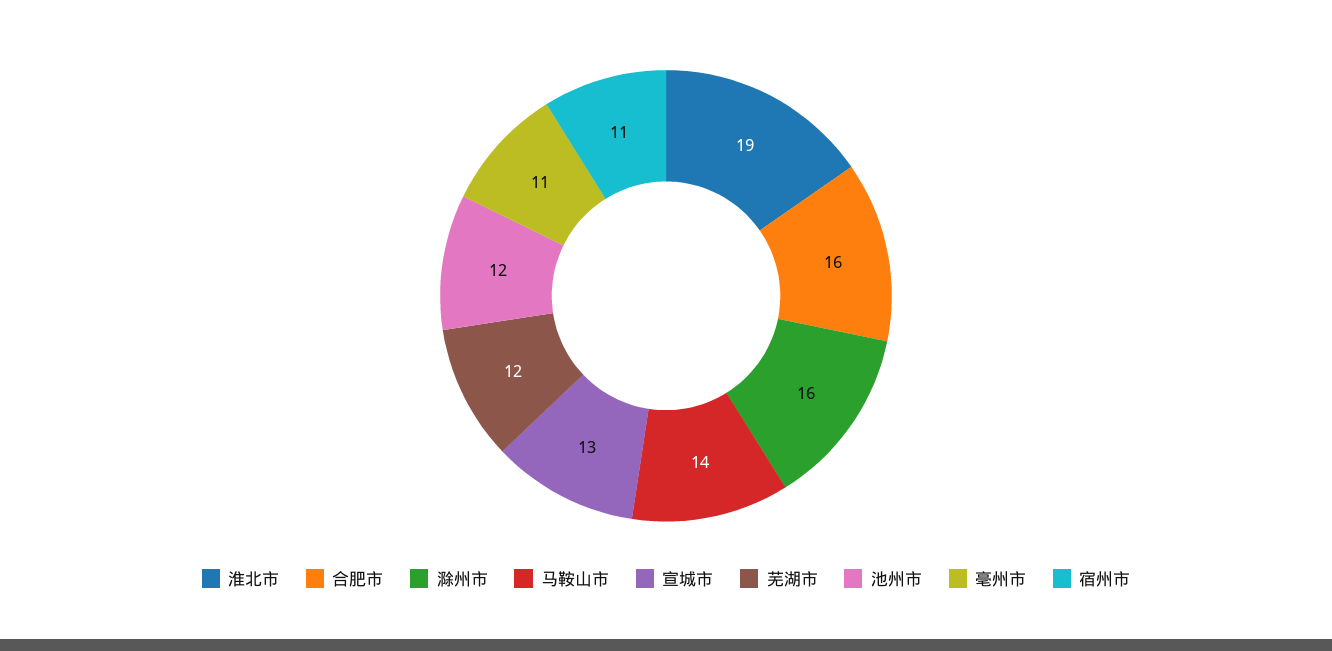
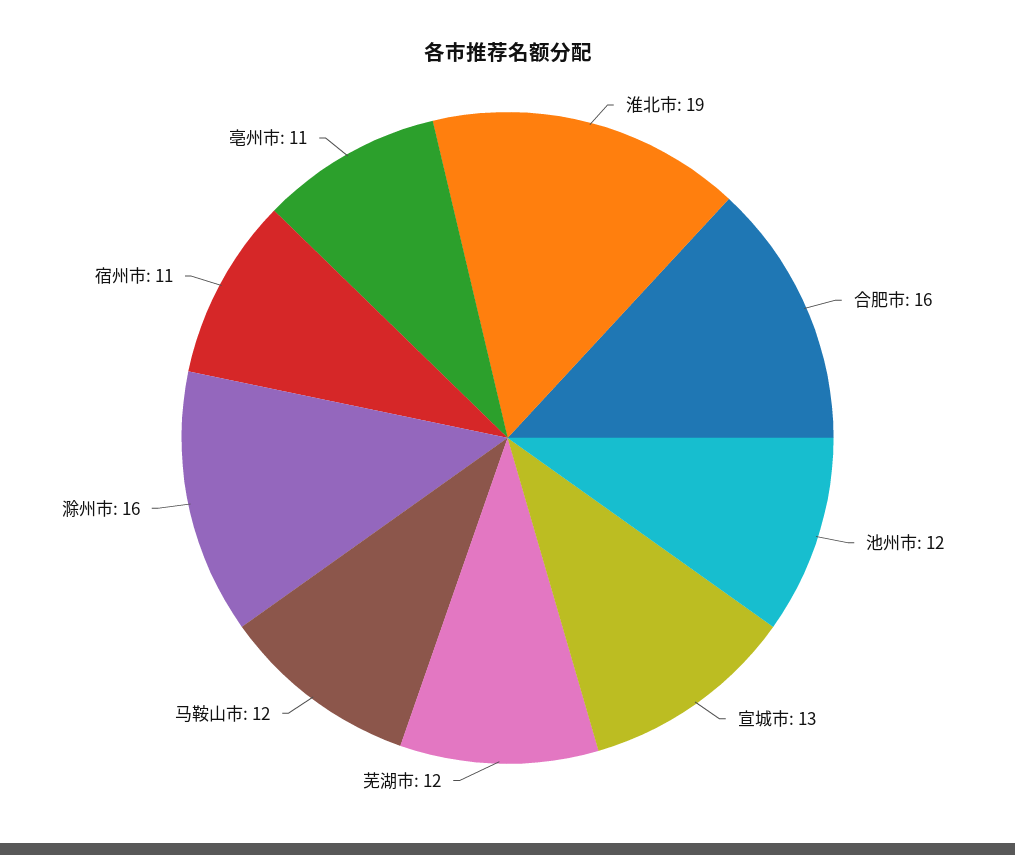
  {
    "淮北市": 19,
    "合肥市": 16,
    "滁州市": 16,
-   "马鞍山市": 14,
+   "马鞍山市": 12,
    "宣城市": 13,
    "芜湖市": 12,
    "池州市": 12,
    "亳州市": 11,
    "宿州市": 11
  }

